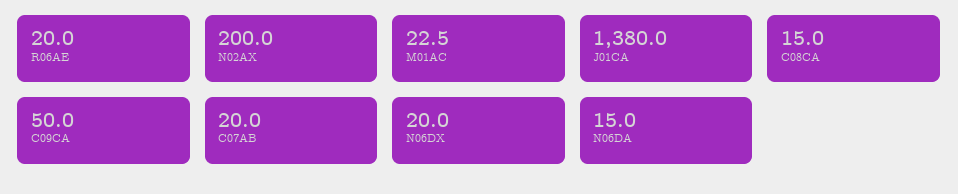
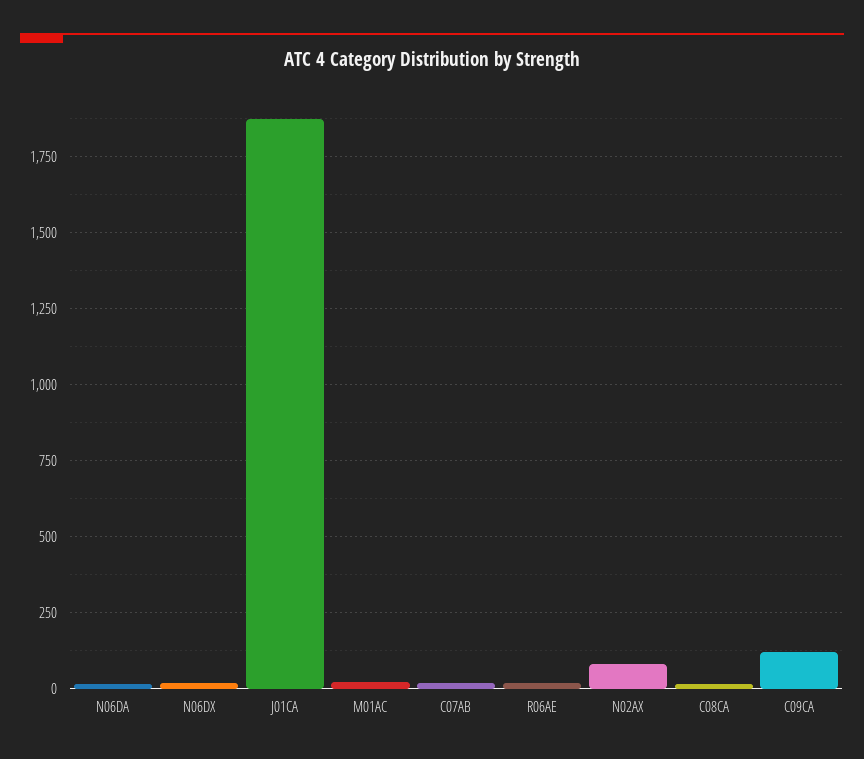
  {
    "R06AE": 20,
-   "N02AX": 200,
+   "N02AX": 75,
    "M01AC": 22.5,
-   "J01CA": 1380,
+   "J01CA": 1875,
    "C08CA": 15,
-   "C09CA": 50,
+   "C09CA": 125,
    "C07AB": 20,
    "N06DX": 20,
    "N06DA": 15
  }

